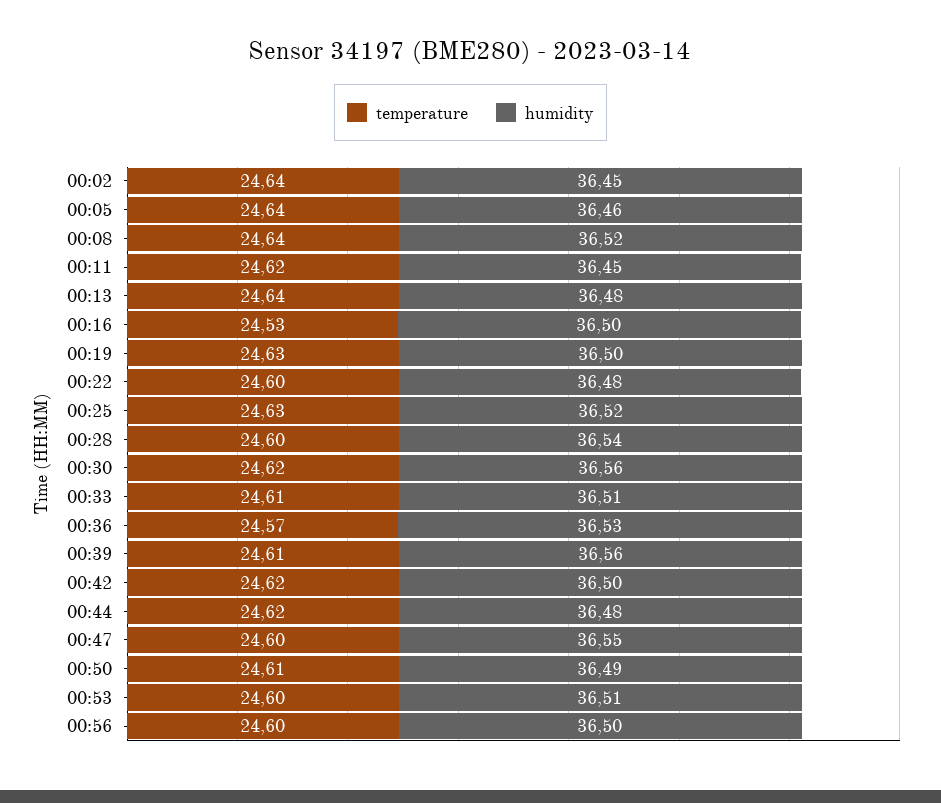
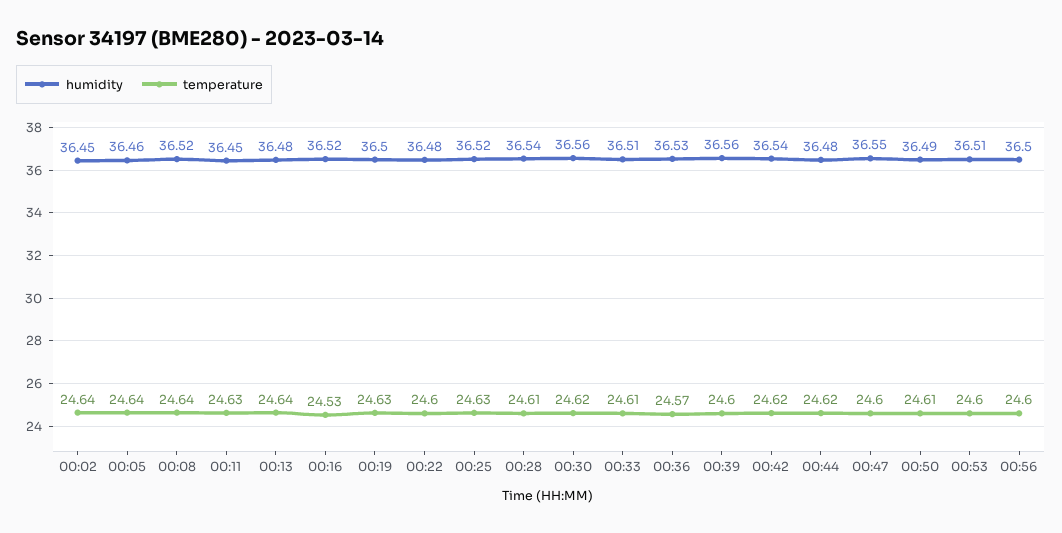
  {
    "temperature": {
      "00:02": 24.64,
      "00:05": 24.64,
      "00:08": 24.64,
-     "00:11": 24.62,
+     "00:11": 24.63,
      "00:13": 24.64,
      "00:16": 24.53,
      "00:19": 24.63,
      "00:22": 24.6,
      "00:25": 24.63,
-     "00:28": 24.6,
+     "00:28": 24.61,
      "00:30": 24.62,
      "00:33": 24.61,
      "00:36": 24.57,
-     "00:39": 24.61,
+     "00:39": 24.6,
      "00:42": 24.62,
      "00:44": 24.62,
      "00:47": 24.6,
      "00:50": 24.61,
      "00:53": 24.6,
      "00:56": 24.6
    },
    "humidity": {
      "00:02": 36.45,
      "00:05": 36.46,
      "00:08": 36.52,
      "00:11": 36.45,
      "00:13": 36.48,
-     "00:16": 36.5,
+     "00:16": 36.52,
      "00:19": 36.5,
      "00:22": 36.48,
      "00:25": 36.52,
      "00:28": 36.54,
      "00:30": 36.56,
      "00:33": 36.51,
      "00:36": 36.53,
      "00:39": 36.56,
-     "00:42": 36.5,
+     "00:42": 36.54,
      "00:44": 36.48,
      "00:47": 36.55,
      "00:50": 36.49,
      "00:53": 36.51,
      "00:56": 36.5
    }
  }

